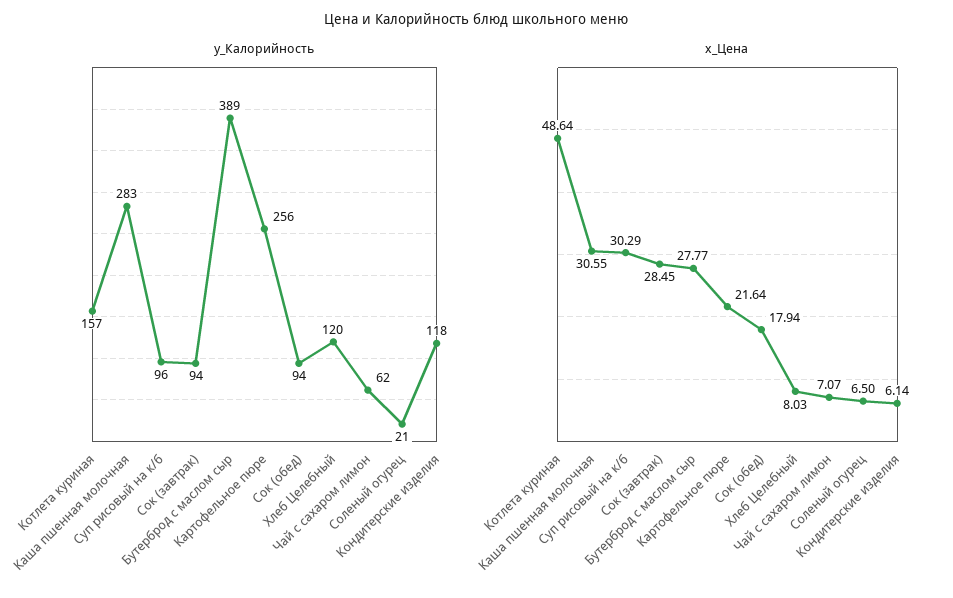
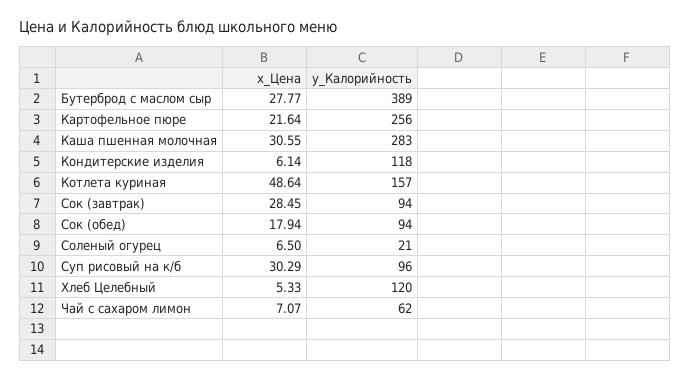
  {
    "y_Калорийность": {
      "Котлета куриная": 157,
      "Каша пшенная молочная": 283,
      "Суп рисовый на к/б": 96,
      "Сок (завтрак)": 94,
      "Бутерброд с маслом сыр": 389,
      "Картофельное пюре": 256,
      "Сок (обед)": 94,
      "Хлеб Целебный": 120,
      "Чай с сахаром лимон": 62,
      "Соленый огурец": 21,
      "Кондитерские изделия": 118
    },
    "x_Цена": {
      "Котлета куриная": 48.64,
      "Каша пшенная молочная": 30.55,
      "Суп рисовый на к/б": 30.29,
      "Сок (завтрак)": 28.45,
      "Бутерброд с маслом сыр": 27.77,
      "Картофельное пюре": 21.64,
      "Сок (обед)": 17.94,
-     "Хлеб Целебный": 8.03,
+     "Хлеб Целебный": 5.33,
      "Чай с сахаром лимон": 7.07,
      "Соленый огурец": 6.5,
      "Кондитерские изделия": 6.14
    }
  }

